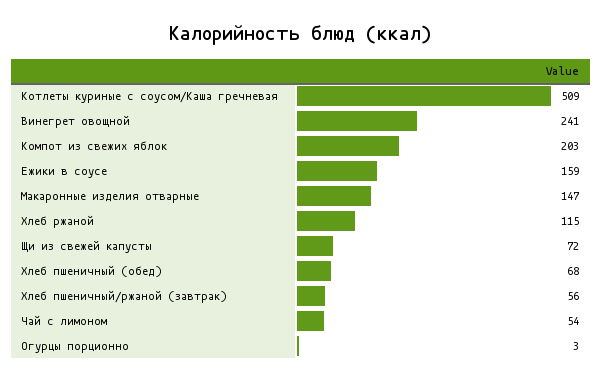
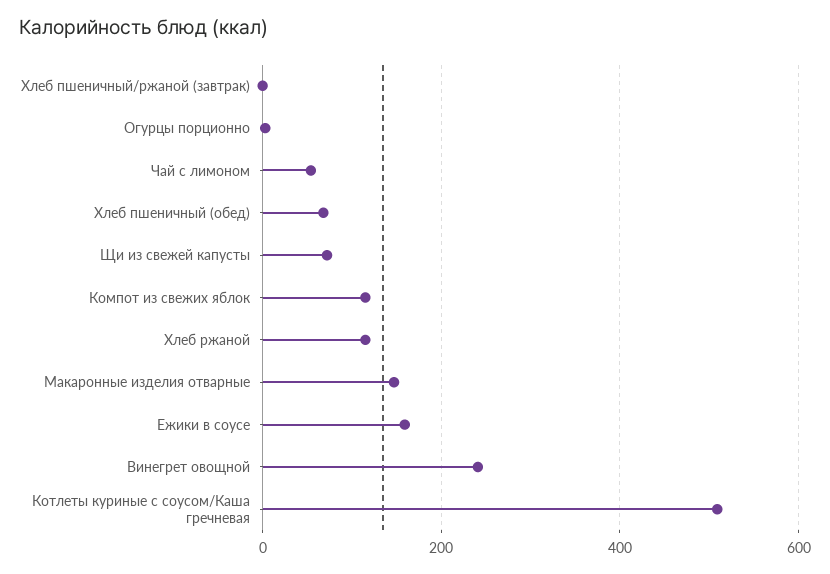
  {
    "Котлеты куриные с соусом/Каша гречневая": 509,
    "Винегрет овощной": 241,
-   "Компот из свежих яблок": 203,
+   "Компот из свежих яблок": 120,
    "Ежики в соусе": 159,
    "Макаронные изделия отварные": 147,
    "Хлеб ржаной": 115,
    "Щи из свежей капусты": 72,
    "Хлеб пшеничный (обед)": 68,
-   "Хлеб пшеничный/ржаной (завтрак)": 56,
+   "Хлеб пшеничный/ржаной (завтрак)": 0,
    "Чай с лимоном": 54,
    "Огурцы порционно": 3
  }

